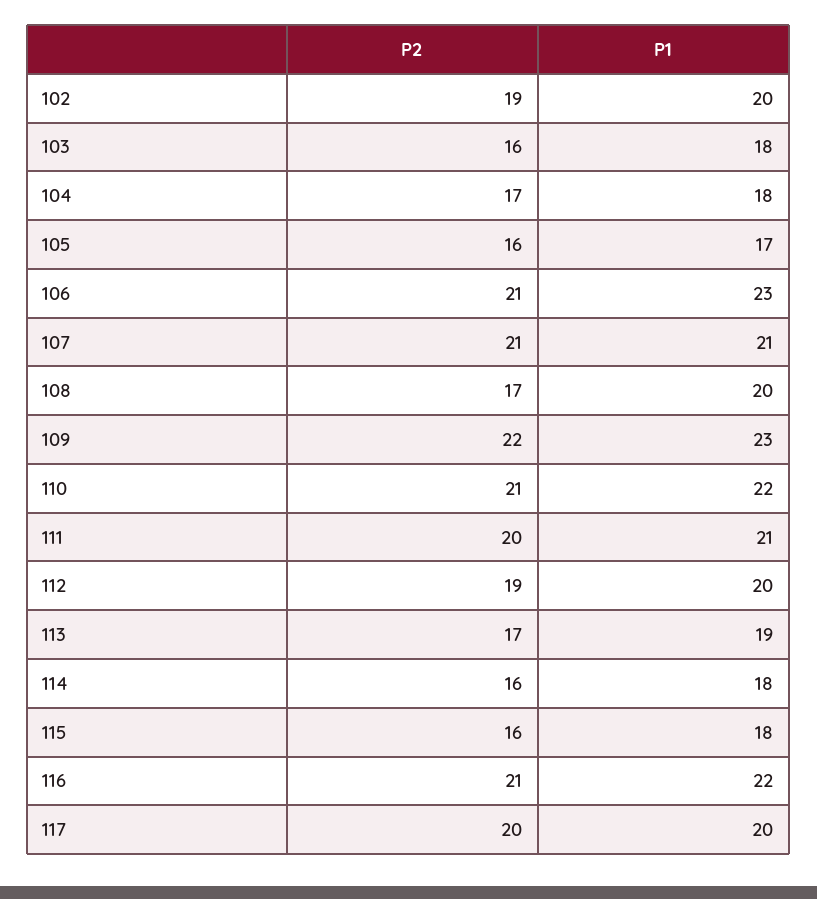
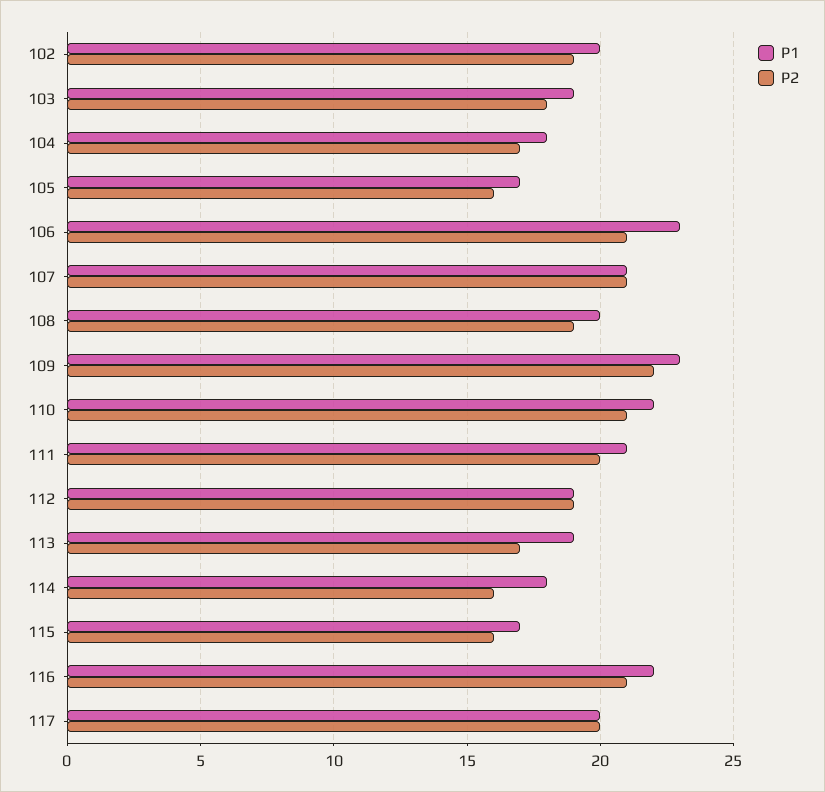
  {
    "P2": {
      "102": 19,
-     "103": 16,
+     "103": 18,
      "104": 17,
      "105": 16,
      "106": 21,
      "107": 21,
-     "108": 17,
+     "108": 19,
      "109": 22,
      "110": 21,
      "111": 20,
      "112": 19,
      "113": 17,
      "114": 16,
      "115": 16,
      "116": 21,
      "117": 20
    },
    "P1": {
      "102": 20,
-     "103": 18,
+     "103": 19,
      "104": 18,
      "105": 17,
      "106": 23,
      "107": 21,
      "108": 20,
      "109": 23,
      "110": 22,
      "111": 21,
-     "112": 20,
+     "112": 19,
      "113": 19,
      "114": 18,
-     "115": 18,
+     "115": 17,
      "116": 22,
      "117": 20
    }
  }

